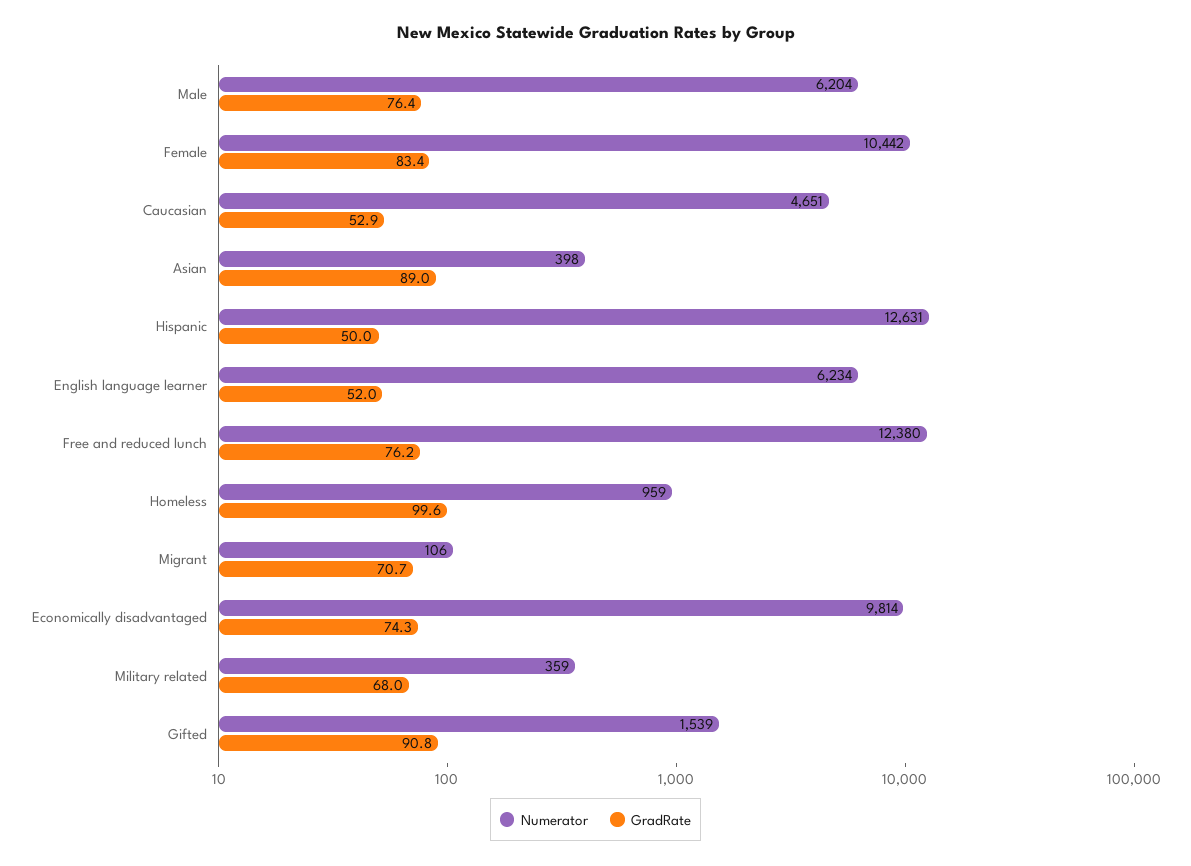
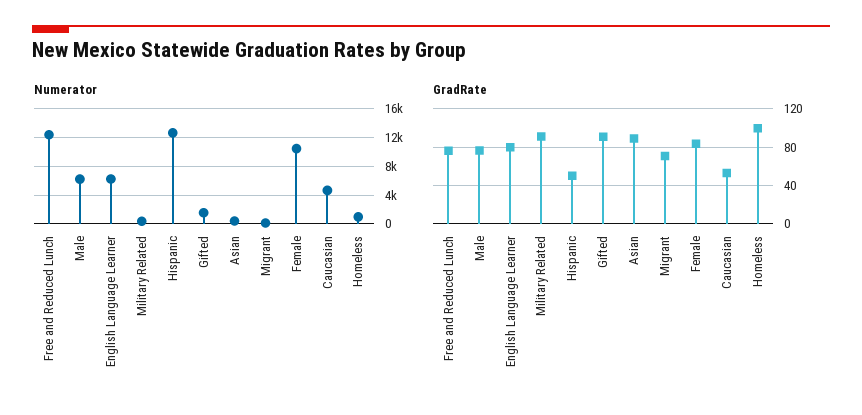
  {
    "Numerator": {
      "Male": 6204,
      "Female": 10442,
      "Caucasian": 4651,
      "Asian": 398,
      "Hispanic": 12631,
      "English language learner": 6234,
      "Free and reduced lunch": 12380,
      "Homeless": 959,
      "Migrant": 106,
-     "Economically disadvantaged": 9814,
      "Military related": 359,
      "Gifted": 1539
    },
    "GradRate": {
      "Male": 76.4,
      "Female": 83.4,
      "Caucasian": 52.9,
      "Asian": 89,
      "Hispanic": 50,
-     "English language learner": 52,
+     "English language learner": 80,
      "Free and reduced lunch": 76.2,
      "Homeless": 99.6,
      "Migrant": 70.7,
-     "Economically disadvantaged": 74.3,
-     "Military related": 68,
+     "Military related": 90,
      "Gifted": 90.8
    }
  }

